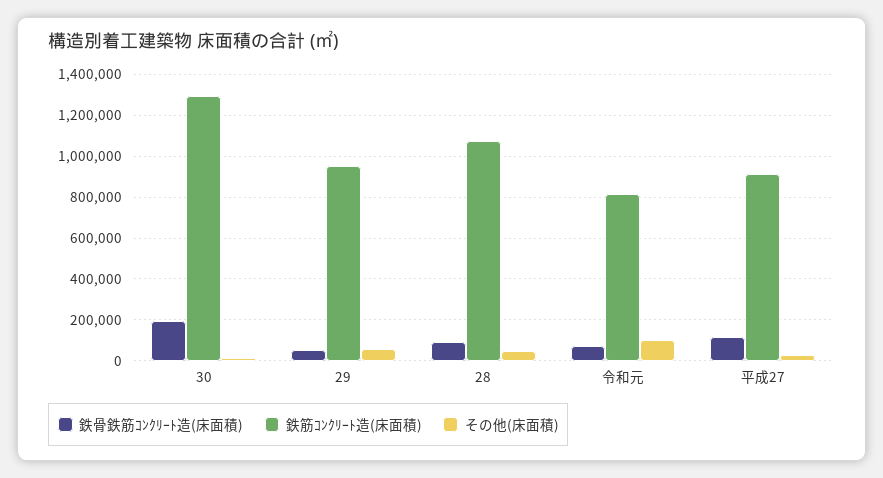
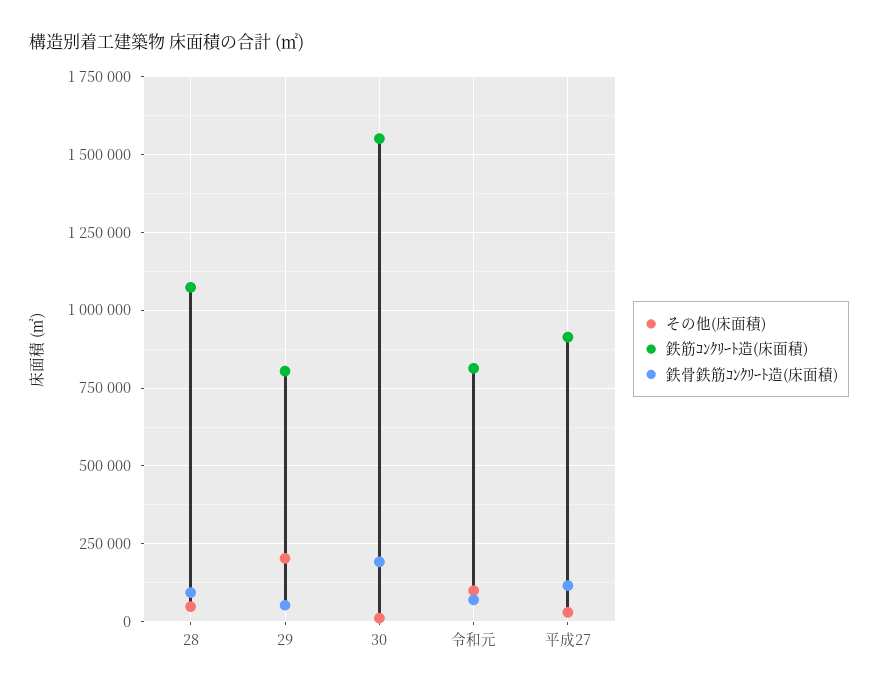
  {
    "鉄骨鉄筋ｺﾝｸﾘｰﾄ造(床面積)": {
      "30": 200000,
      "29": 50000,
      "28": 100000,
      "令和元": 75000,
      "平成27": 125000
    },
    "鉄筋ｺﾝｸﾘｰﾄ造(床面積)": {
-     "30": 1300000,
+     "30": 1550000,
-     "29": 950000,
+     "29": 800000,
      "28": 1075000,
      "令和元": 825000,
      "平成27": 925000
    },
    "その他(床面積)": {
      "30": 0,
-     "29": 50000,
+     "29": 200000,
      "28": 50000,
      "令和元": 100000,
      "平成27": 25000
    }
  }

